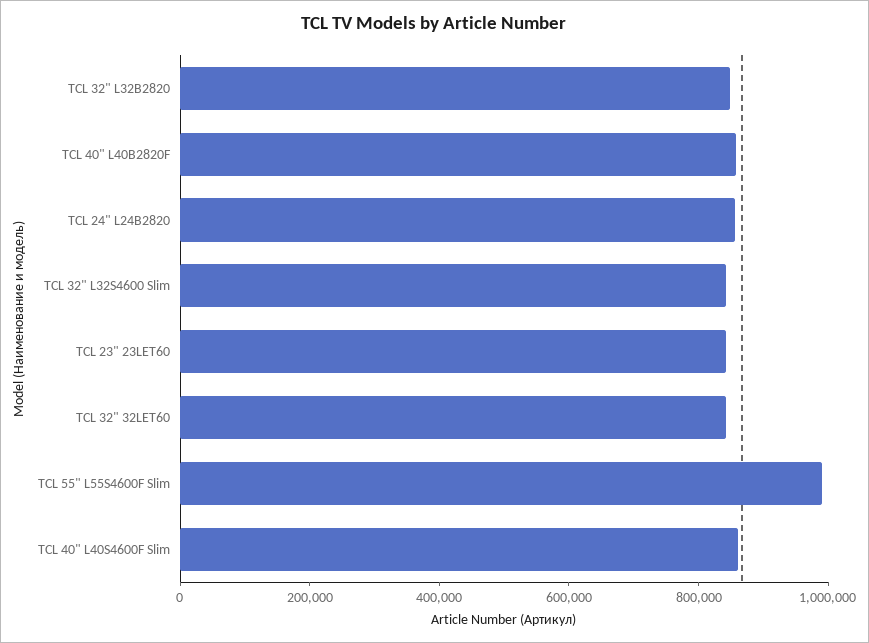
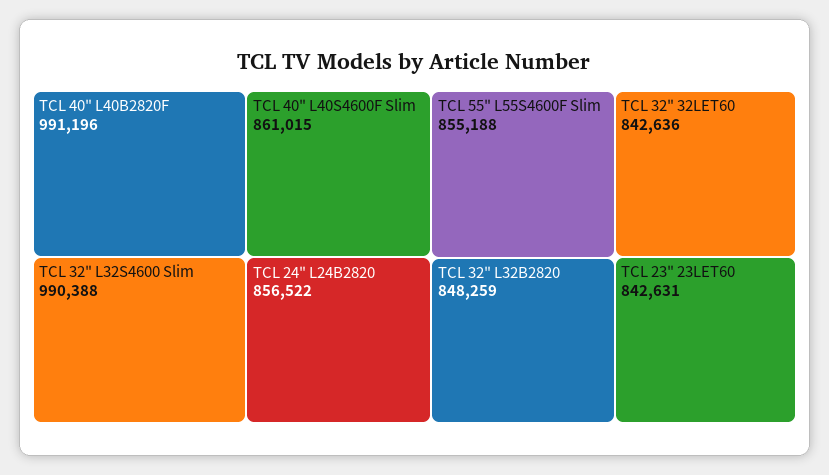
  {
    "TCL 32\" L32B2820": 848259,
-   "TCL 40\" L40B2820F": 850000,
+   "TCL 40\" L40B2820F": 991196,
    "TCL 24\" L24B2820": 856522,
-   "TCL 32\" L32S4600 Slim": 850000,
+   "TCL 32\" L32S4600 Slim": 990388,
    "TCL 23\" 23LET60": 842631,
    "TCL 32\" 32LET60": 842636,
-   "TCL 55\" L55S4600F Slim": 1000000,
+   "TCL 55\" L55S4600F Slim": 855188,
    "TCL 40\" L40S4600F Slim": 861015
  }

